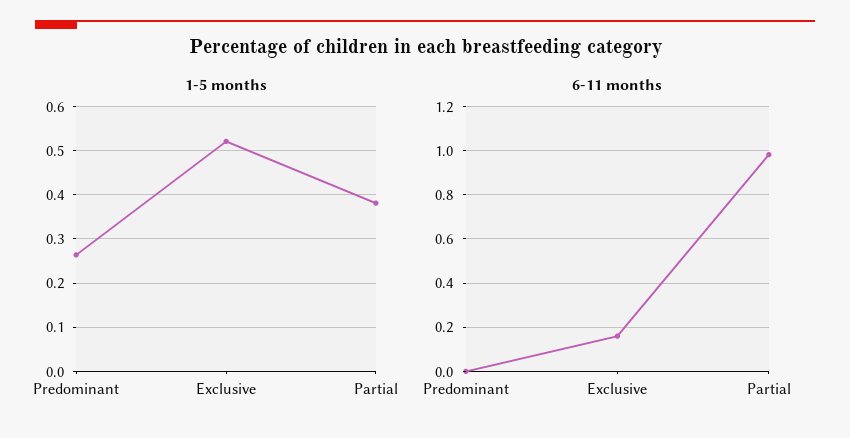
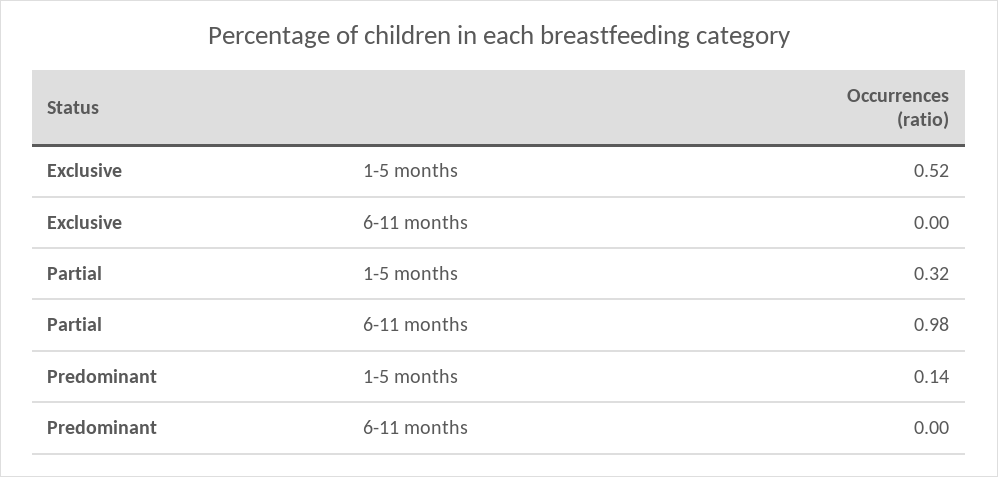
  {
    "1-5 months": {
-     "Predominant": 0.26,
+     "Predominant": 0.14,
      "Exclusive": 0.52,
-     "Partial": 0.38
+     "Partial": 0.32
    },
    "6-11 months": {
      "Predominant": 0,
-     "Exclusive": 0.15,
+     "Exclusive": 0,
      "Partial": 0.98
    }
  }

